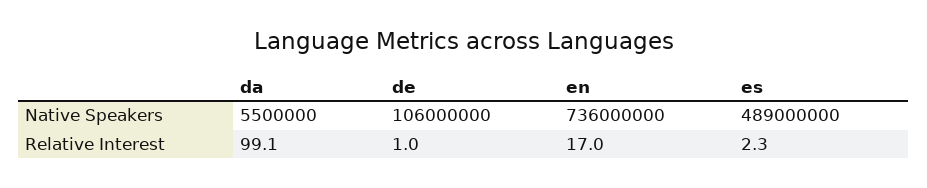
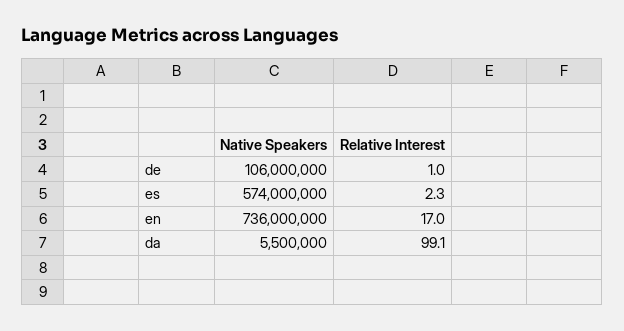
  {
    "da": {
      "Native Speakers": 5500000,
      "Relative Interest": 99.1
    },
    "de": {
      "Native Speakers": 106000000,
      "Relative Interest": 1
    },
    "en": {
      "Native Speakers": 736000000,
      "Relative Interest": 17
    },
    "es": {
-     "Native Speakers": 489000000,
+     "Native Speakers": 574000000,
      "Relative Interest": 2.3
    }
  }

